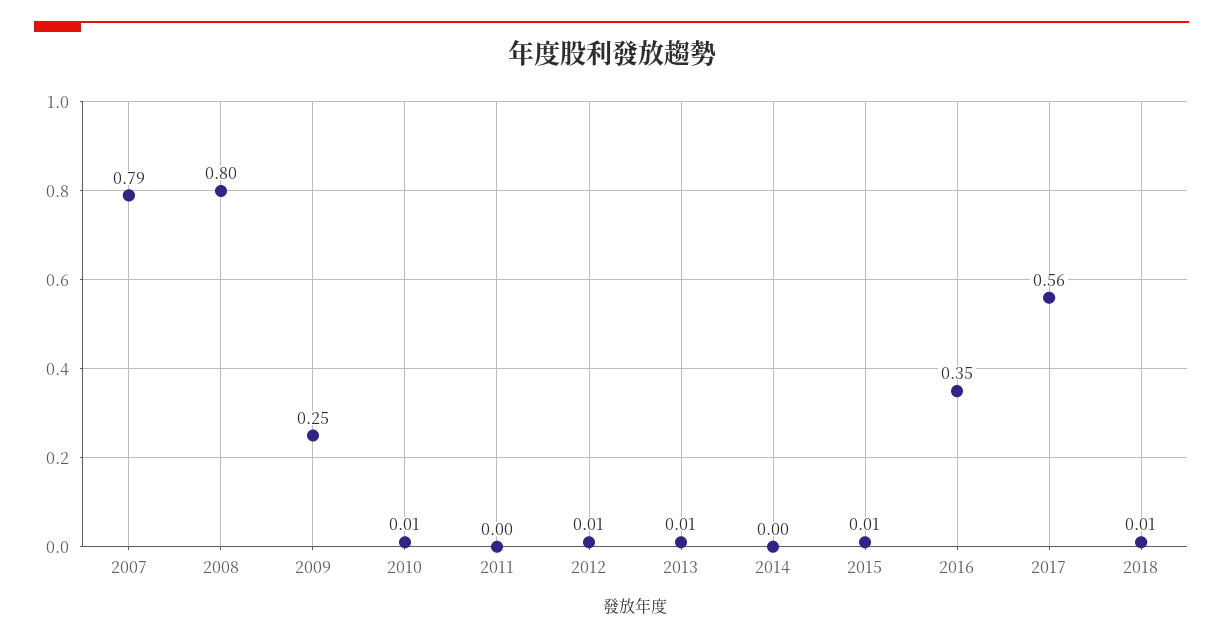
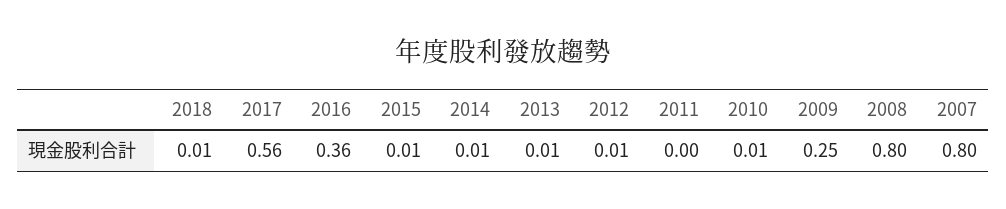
  {
-   "2007": 0.79,
+   "2007": 0.8,
    "2008": 0.8,
    "2009": 0.25,
    "2010": 0.01,
    "2011": 0,
    "2012": 0.01,
    "2013": 0.01,
-   "2014": 0,
+   "2014": 0.01,
    "2015": 0.01,
-   "2016": 0.35,
+   "2016": 0.36,
    "2017": 0.56,
    "2018": 0.01
  }

